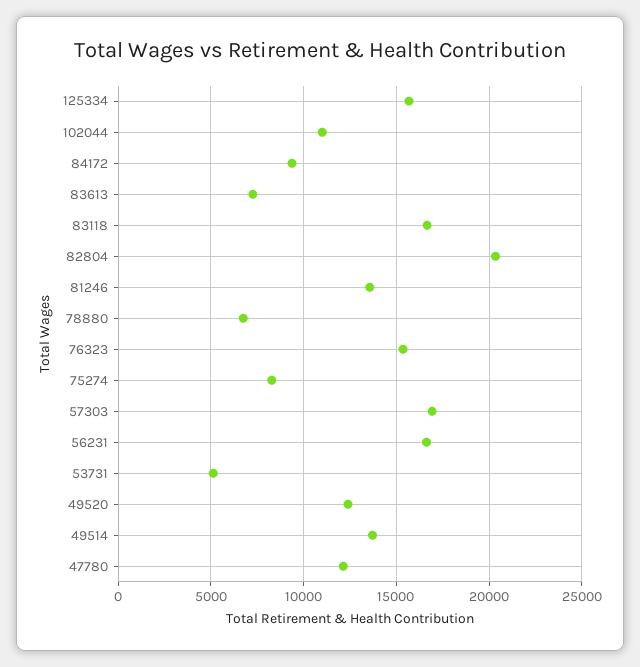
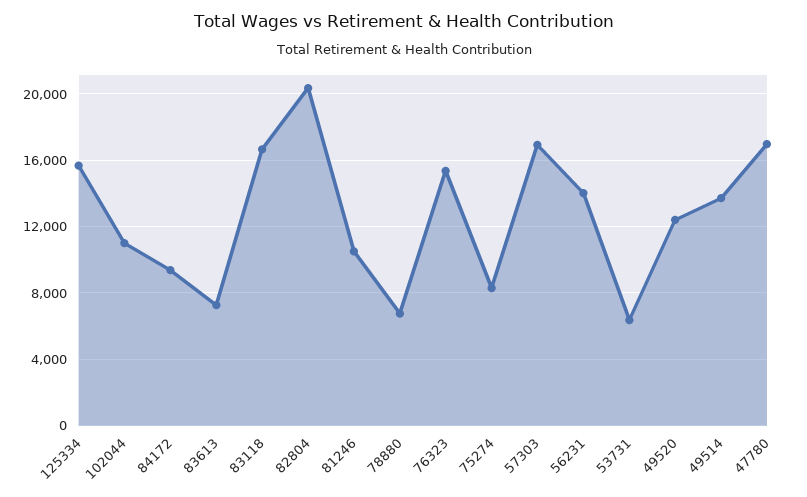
  {
    "125334": 15500,
    "102044": 11000,
    "84172": 9500,
    "83613": 7500,
    "83118": 16500,
    "82804": 20500,
-   "81246": 13500,
+   "81246": 10500,
    "78880": 7000,
    "76323": 15500,
    "75274": 8500,
    "57303": 17000,
-   "56231": 16500,
+   "56231": 14000,
-   "53731": 5000,
+   "53731": 6500,
    "49520": 12500,
    "49514": 13500,
-   "47780": 12000
+   "47780": 17000
  }

